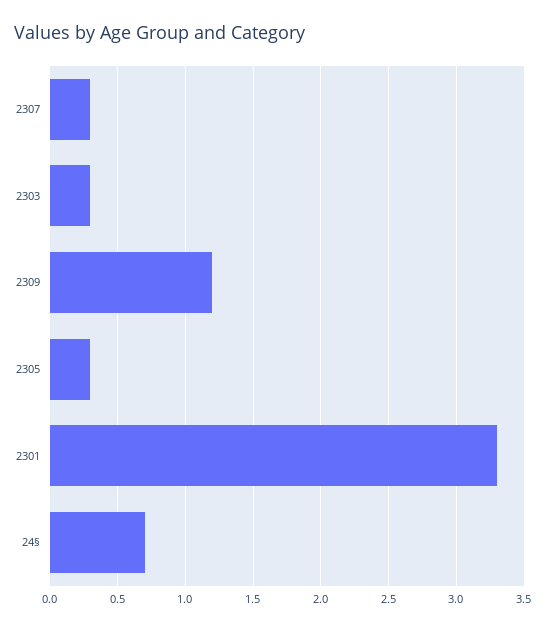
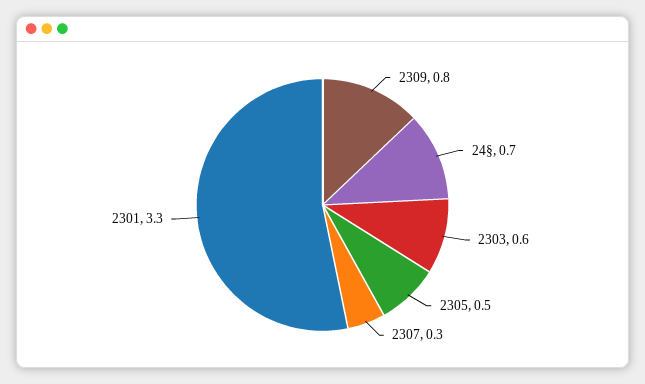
  {
    "2307": 0.3,
-   "2303": 0.3,
+   "2303": 0.6,
-   "2309": 1.2,
+   "2309": 0.8,
-   "2305": 0.3,
+   "2305": 0.5,
    "2301": 3.3,
    "24§": 0.7
  }

